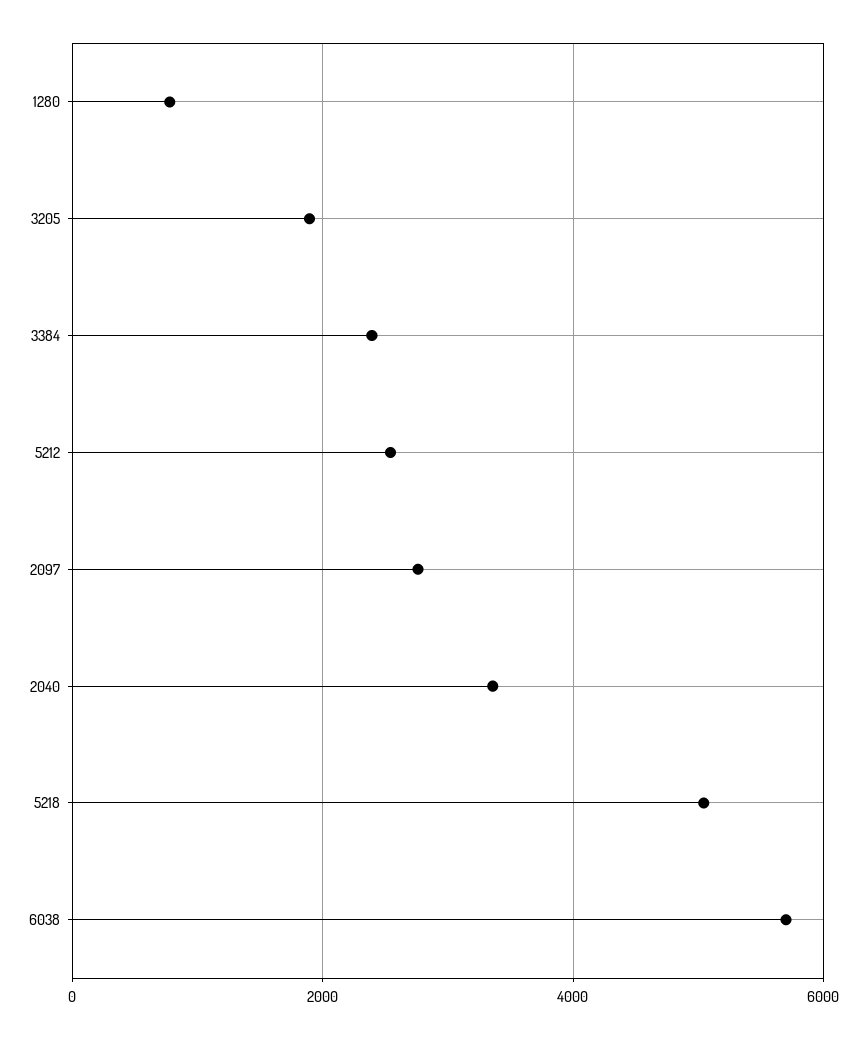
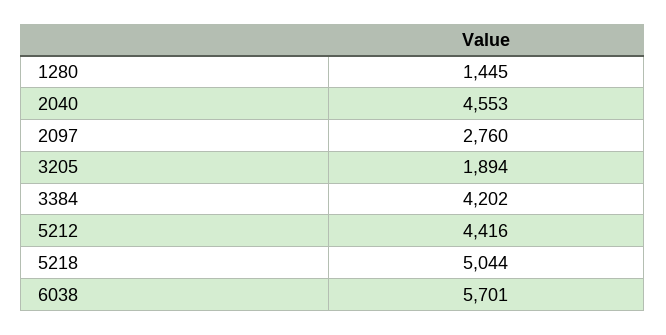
  {
-   "1280": 800,
+   "1280": 1445,
    "3205": 1894,
-   "3384": 2400,
+   "3384": 4202,
-   "5212": 2600,
+   "5212": 4416,
    "2097": 2760,
-   "2040": 3400,
+   "2040": 4553,
    "5218": 5044,
    "6038": 5701
  }

